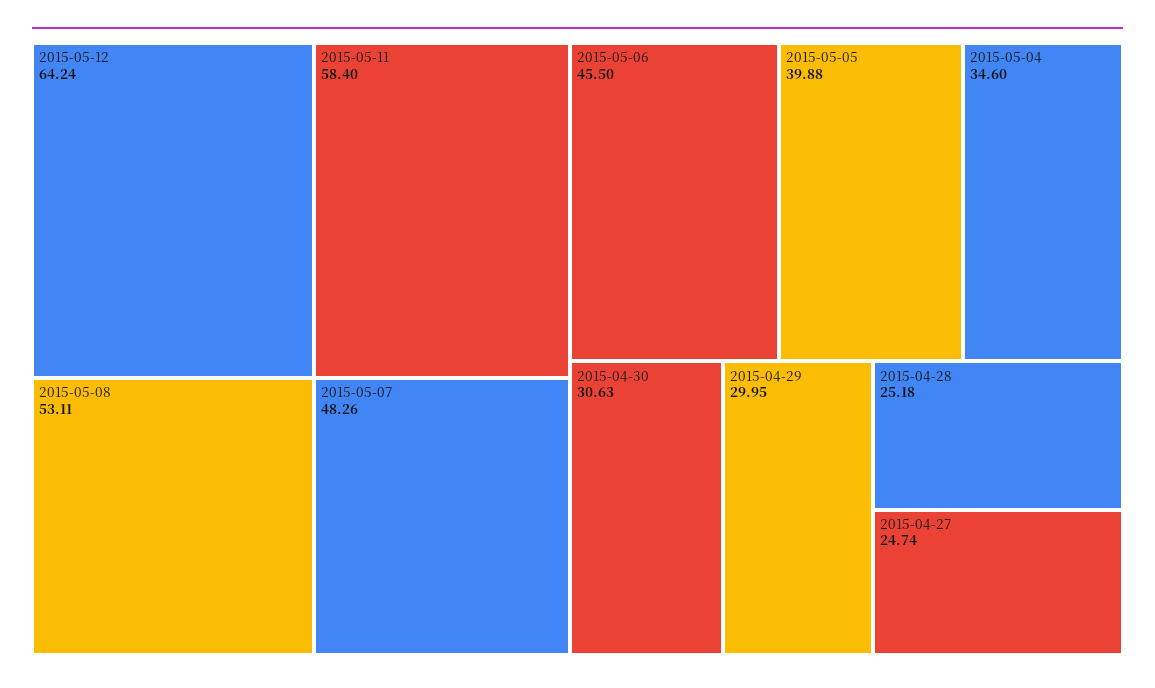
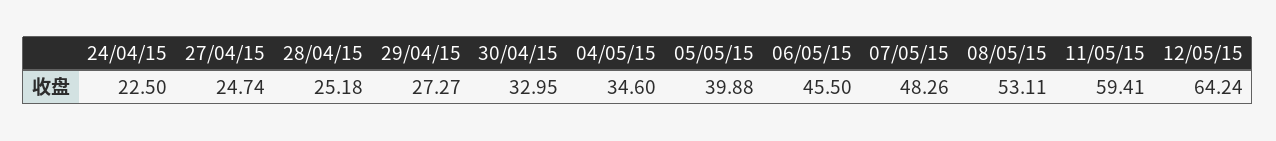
  {
    "2015-05-12": 64.24,
-   "2015-05-11": 58.4,
+   "2015-05-11": 59.41,
    "2015-05-08": 53.11,
    "2015-05-07": 48.26,
    "2015-05-06": 45.5,
    "2015-05-05": 39.88,
    "2015-05-04": 34.6,
-   "2015-04-30": 30.63,
+   "2015-04-30": 32.95,
-   "2015-04-29": 29.95,
+   "2015-04-29": 27.27,
    "2015-04-28": 25.18,
-   "2015-04-27": 24.74
+   "2015-04-27": 24.74,
+   "24/04/15": 22.5
  }

